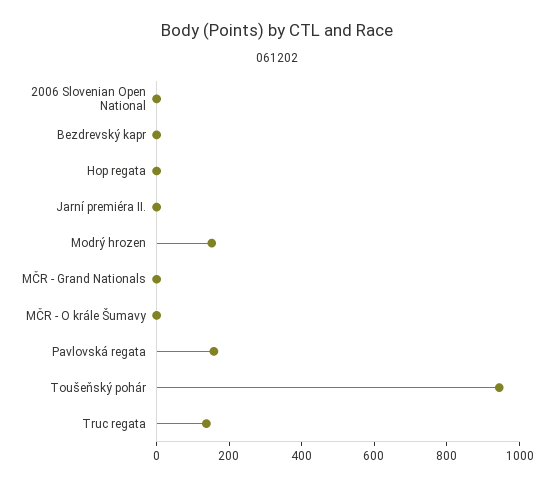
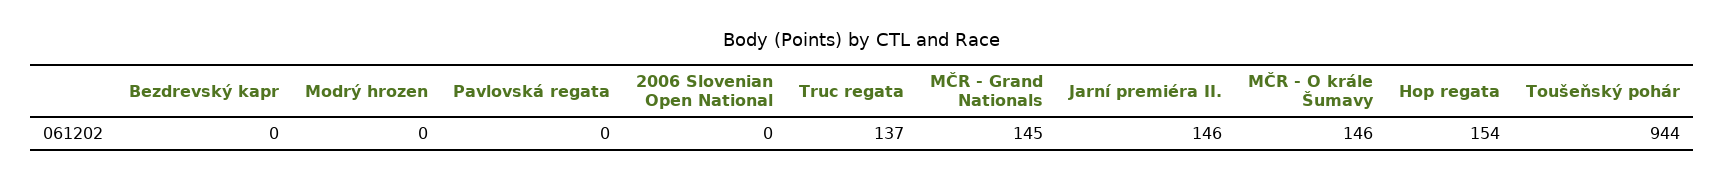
  {
    "2006 Slovenian Open National": 0,
    "Bezdrevský kapr": 0,
-   "Hop regata": 0,
+   "Hop regata": 154,
-   "Jarní premiéra II.": 0,
+   "Jarní premiéra II.": 146,
-   "Modrý hrozen": 150,
+   "Modrý hrozen": 0,
-   "MČR - Grand Nationals": 0,
+   "MČR - Grand Nationals": 145,
-   "MČR - O krále Šumavy": 0,
+   "MČR - O krále Šumavy": 146,
-   "Pavlovská regata": 150,
+   "Pavlovská regata": 0,
    "Toušeňský pohár": 944,
    "Truc regata": 137
  }

